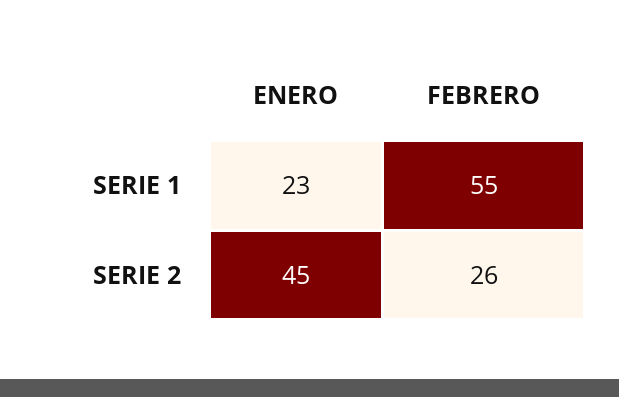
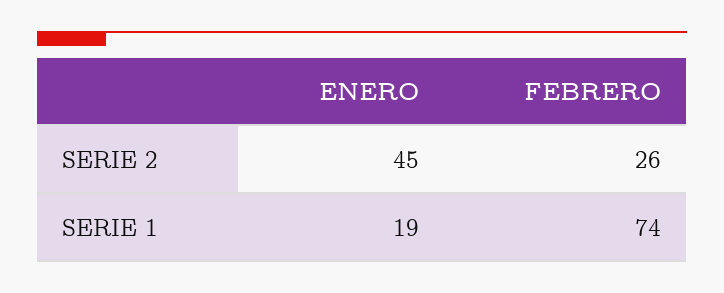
  {
    "ENERO": {
-     "SERIE 1": 23,
+     "SERIE 1": 19,
      "SERIE 2": 45
    },
    "FEBRERO": {
-     "SERIE 1": 55,
+     "SERIE 1": 74,
      "SERIE 2": 26
    }
  }

